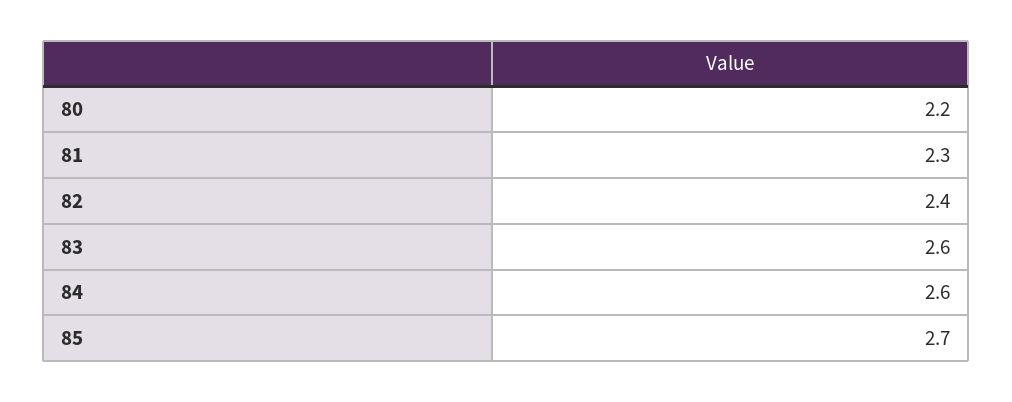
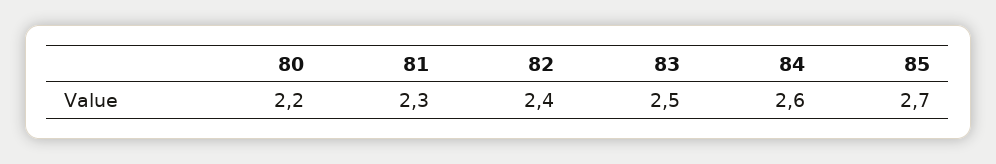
  {
    "80": 2.2,
    "81": 2.3,
    "82": 2.4,
-   "83": 2.6,
+   "83": 2.5,
    "84": 2.6,
    "85": 2.7
  }

